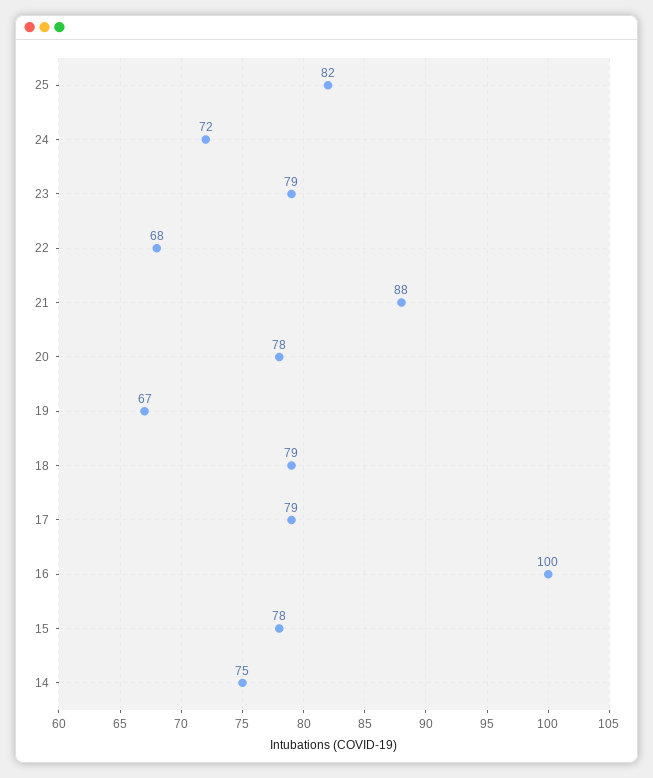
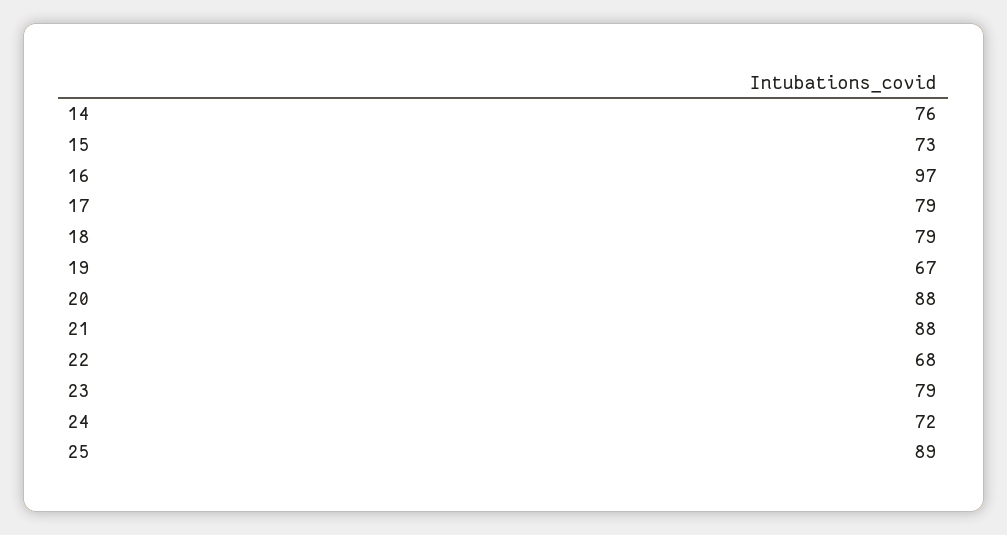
  {
-   "25": 82,
+   "25": 89,
    "24": 72,
    "23": 79,
    "22": 68,
    "21": 88,
-   "20": 78,
+   "20": 88,
    "19": 67,
    "18": 79,
    "17": 79,
-   "16": 100,
+   "16": 97,
-   "15": 78,
+   "15": 73,
-   "14": 75
+   "14": 76
  }

